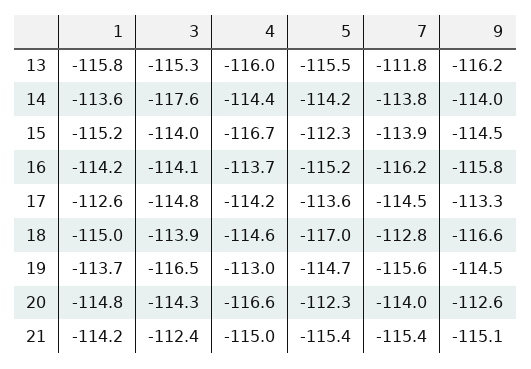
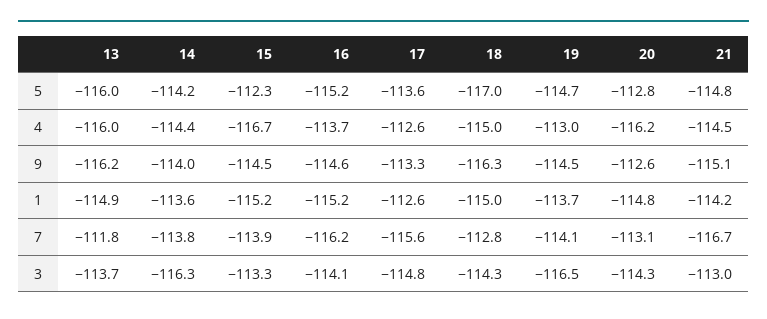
  {
    "1": {
-     "13": -115.8,
+     "13": -114.9,
      "14": -113.6,
      "15": -115.2,
-     "16": -114.2,
+     "16": -115.2,
      "17": -112.6,
      "18": -115,
      "19": -113.7,
      "20": -114.8,
      "21": -114.2
    },
    "3": {
-     "13": -115.3,
+     "13": -113.7,
-     "14": -117.6,
+     "14": -116.3,
-     "15": -114,
+     "15": -113.3,
      "16": -114.1,
      "17": -114.8,
-     "18": -113.9,
+     "18": -114.3,
      "19": -116.5,
      "20": -114.3,
-     "21": -112.4
+     "21": -113
    },
    "4": {
      "13": -116,
      "14": -114.4,
      "15": -116.7,
      "16": -113.7,
-     "17": -114.2,
+     "17": -112.6,
-     "18": -114.6,
+     "18": -115,
      "19": -113,
-     "20": -116.6,
+     "20": -116.2,
-     "21": -115
+     "21": -114.5
    },
    "5": {
-     "13": -115.5,
+     "13": -116,
      "14": -114.2,
      "15": -112.3,
      "16": -115.2,
      "17": -113.6,
      "18": -117,
      "19": -114.7,
-     "20": -112.3,
+     "20": -112.8,
-     "21": -115.4
+     "21": -114.8
    },
    "7": {
      "13": -111.8,
      "14": -113.8,
      "15": -113.9,
      "16": -116.2,
-     "17": -114.5,
+     "17": -115.6,
      "18": -112.8,
-     "19": -115.6,
+     "19": -114.1,
-     "20": -114,
+     "20": -113.1,
-     "21": -115.4
+     "21": -116.7
    },
    "9": {
      "13": -116.2,
      "14": -114,
      "15": -114.5,
-     "16": -115.8,
+     "16": -114.6,
      "17": -113.3,
-     "18": -116.6,
+     "18": -116.3,
      "19": -114.5,
      "20": -112.6,
      "21": -115.1
    }
  }

